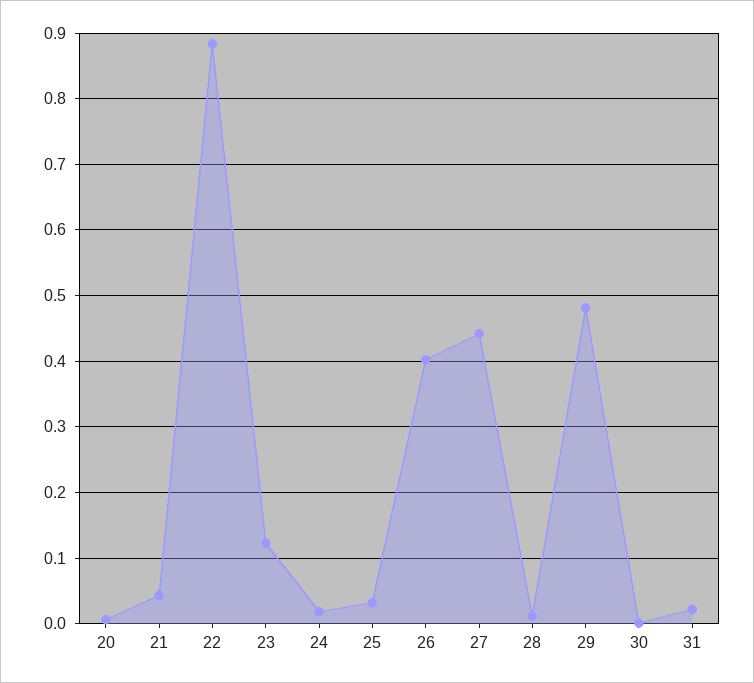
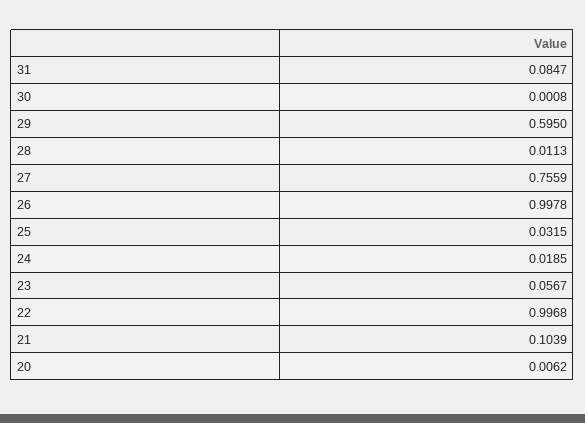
  {
    "20": 0.0062,
-   "21": 0.04,
+   "21": 0.1039,
-   "22": 0.88,
+   "22": 0.9968,
-   "23": 0.12,
+   "23": 0.0567,
    "24": 0.0185,
    "25": 0.0315,
-   "26": 0.4,
+   "26": 0.9978,
-   "27": 0.44,
+   "27": 0.7559,
    "28": 0.0113,
-   "29": 0.48,
+   "29": 0.595,
    "30": 0.0008,
-   "31": 0.02
+   "31": 0.0847
  }

